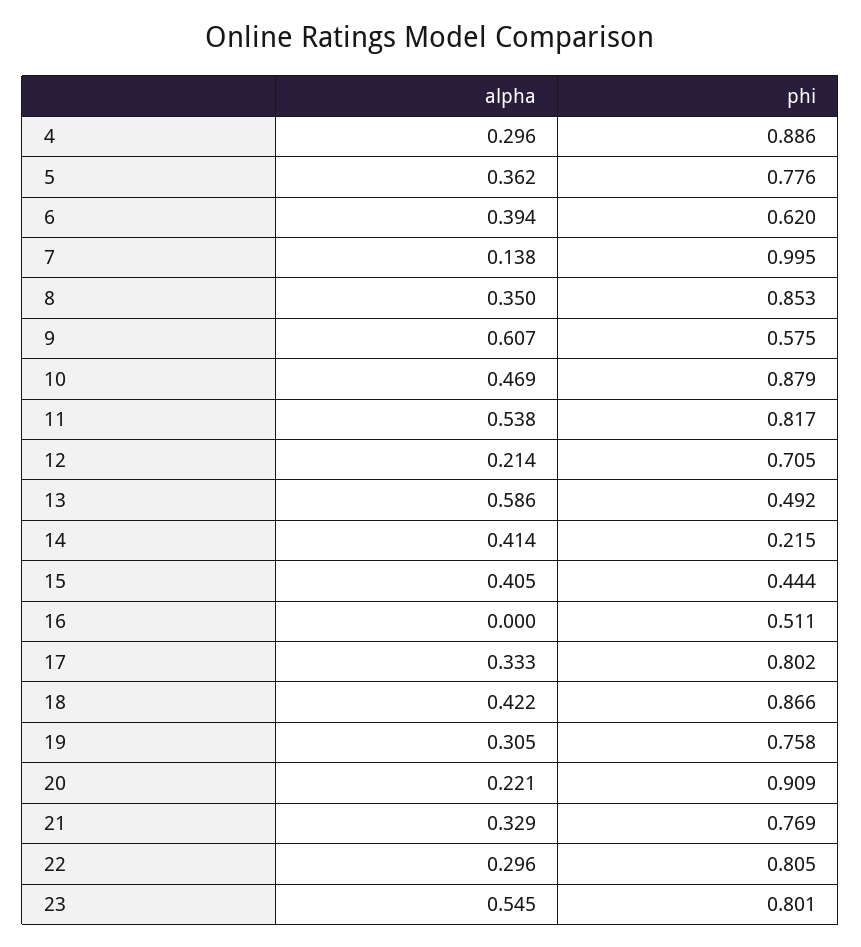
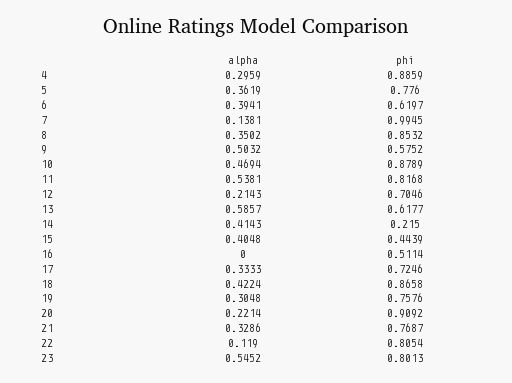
  {
    "alpha": {
      "4": 0.2959,
      "5": 0.3619,
      "6": 0.3941,
      "7": 0.1381,
      "8": 0.3502,
-     "9": 0.607,
+     "9": 0.5032,
      "10": 0.4694,
      "11": 0.5381,
      "12": 0.2143,
      "13": 0.5857,
      "14": 0.4143,
      "15": 0.4048,
      "16": 0,
      "17": 0.3333,
      "18": 0.4224,
      "19": 0.3048,
      "20": 0.2214,
      "21": 0.3286,
-     "22": 0.296,
+     "22": 0.119,
      "23": 0.5452
    },
    "phi": {
      "4": 0.8859,
      "5": 0.776,
      "6": 0.6197,
      "7": 0.9945,
      "8": 0.8532,
      "9": 0.5752,
      "10": 0.8789,
      "11": 0.8168,
      "12": 0.7046,
-     "13": 0.492,
+     "13": 0.6177,
      "14": 0.215,
      "15": 0.4439,
      "16": 0.5114,
-     "17": 0.802,
+     "17": 0.7246,
      "18": 0.8658,
      "19": 0.7576,
      "20": 0.9092,
      "21": 0.7687,
      "22": 0.8054,
      "23": 0.8013
    }
  }

